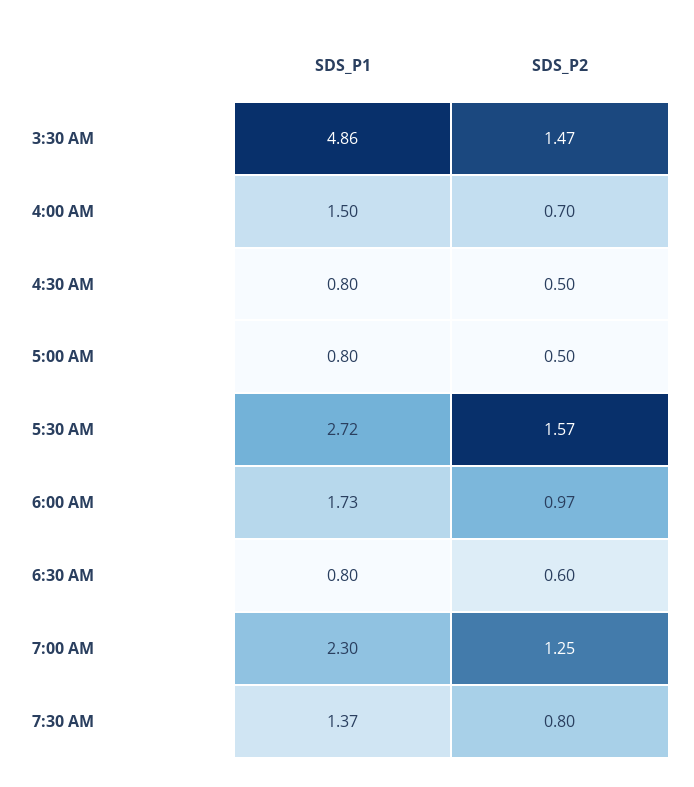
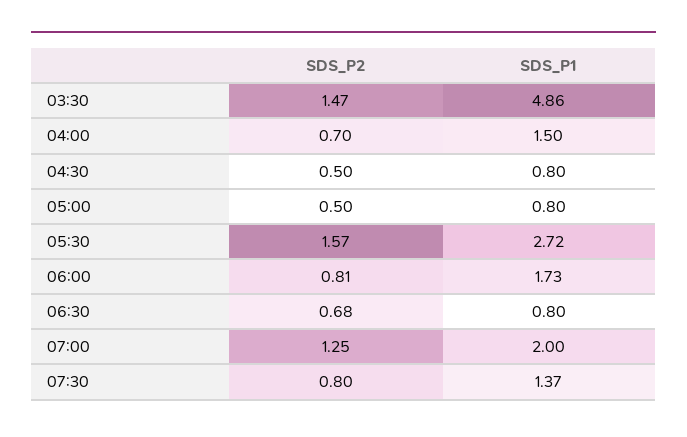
  {
    "SDS_P1": {
      "3:30 AM": 4.86,
      "4:00 AM": 1.5,
      "4:30 AM": 0.8,
      "5:00 AM": 0.8,
      "5:30 AM": 2.72,
      "6:00 AM": 1.73,
      "6:30 AM": 0.8,
-     "7:00 AM": 2.3,
+     "7:00 AM": 2,
      "7:30 AM": 1.37
    },
    "SDS_P2": {
      "3:30 AM": 1.47,
      "4:00 AM": 0.7,
      "4:30 AM": 0.5,
      "5:00 AM": 0.5,
      "5:30 AM": 1.57,
-     "6:00 AM": 0.97,
+     "6:00 AM": 0.81,
-     "6:30 AM": 0.6,
+     "6:30 AM": 0.68,
      "7:00 AM": 1.25,
      "7:30 AM": 0.8
    }
  }

